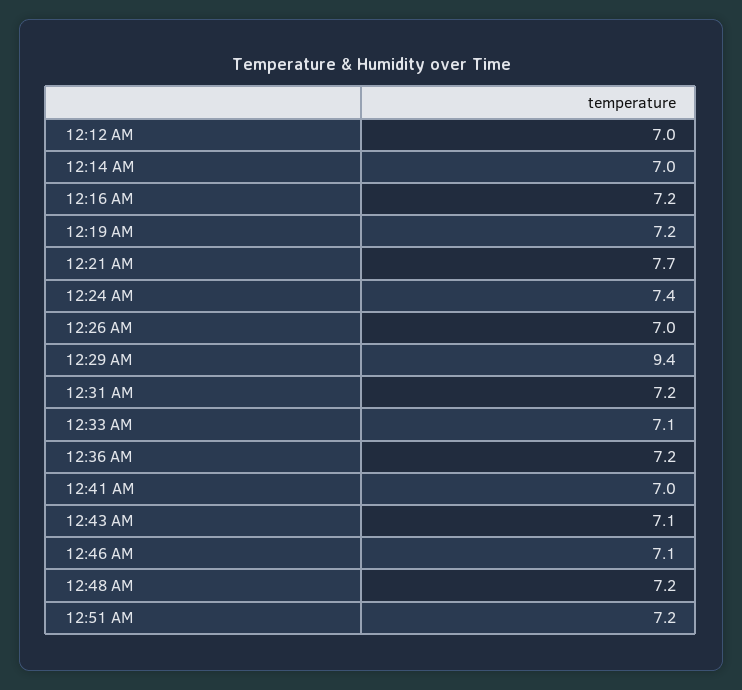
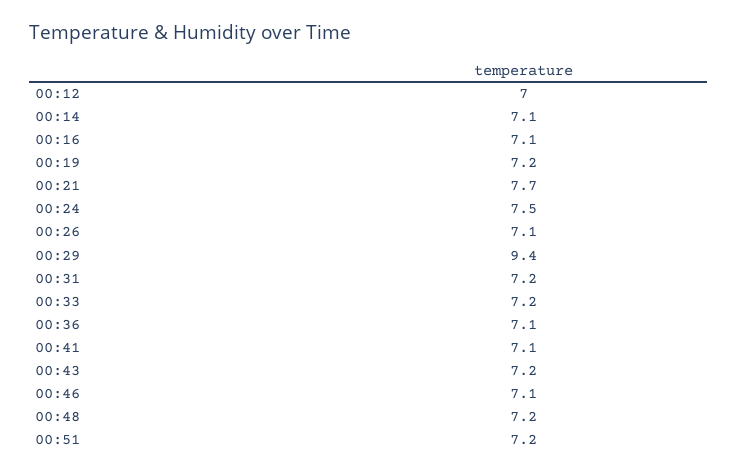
  {
    "12:12 AM": 7,
-   "12:14 AM": 7,
+   "12:14 AM": 7.1,
-   "12:16 AM": 7.2,
+   "12:16 AM": 7.1,
    "12:19 AM": 7.2,
    "12:21 AM": 7.7,
-   "12:24 AM": 7.4,
+   "12:24 AM": 7.5,
-   "12:26 AM": 7,
+   "12:26 AM": 7.1,
    "12:29 AM": 9.4,
    "12:31 AM": 7.2,
-   "12:33 AM": 7.1,
+   "12:33 AM": 7.2,
-   "12:36 AM": 7.2,
+   "12:36 AM": 7.1,
-   "12:41 AM": 7,
+   "12:41 AM": 7.1,
-   "12:43 AM": 7.1,
+   "12:43 AM": 7.2,
    "12:46 AM": 7.1,
    "12:48 AM": 7.2,
    "12:51 AM": 7.2
  }

